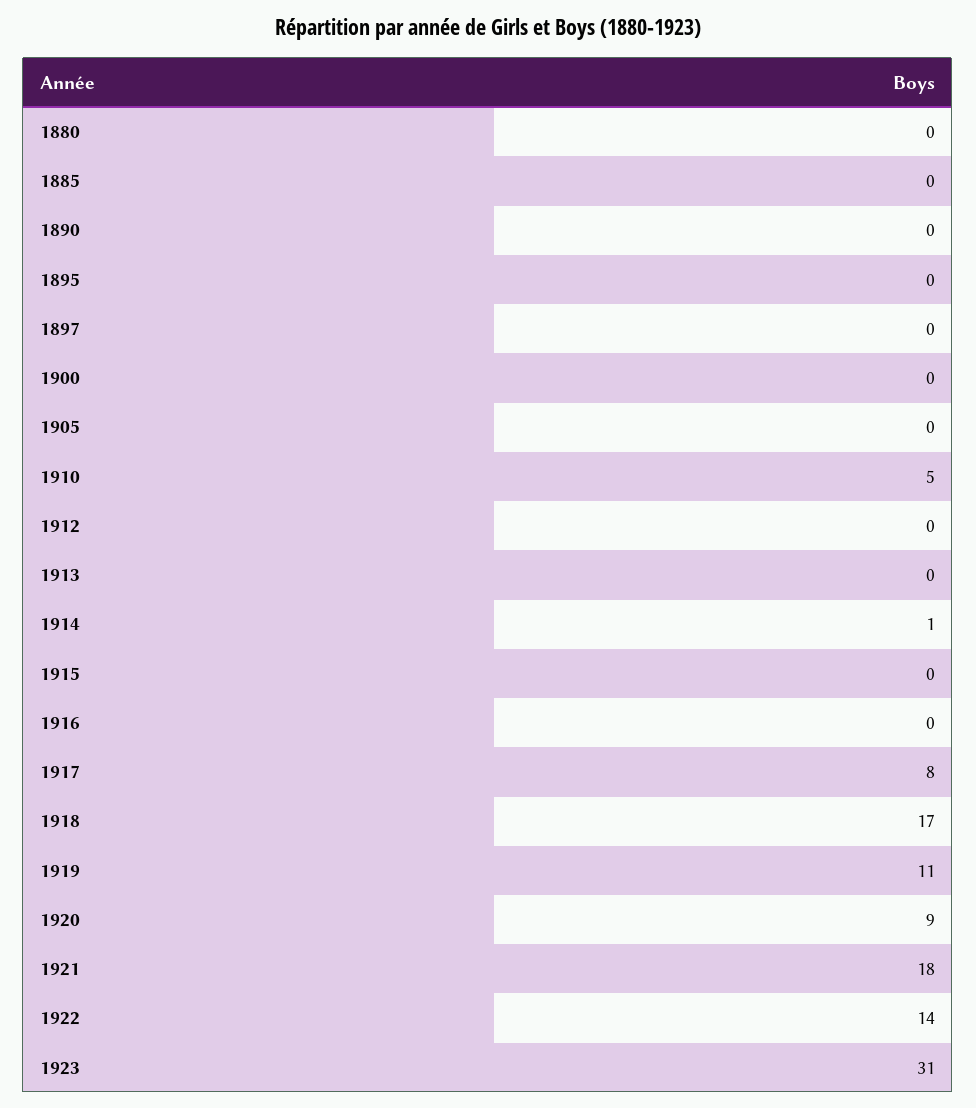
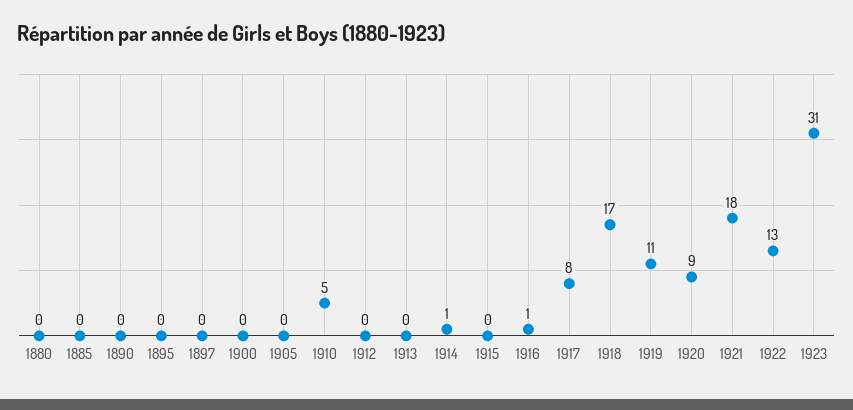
  {
    "1880": 0,
    "1885": 0,
    "1890": 0,
    "1895": 0,
    "1897": 0,
    "1900": 0,
    "1905": 0,
    "1910": 5,
    "1912": 0,
    "1913": 0,
    "1914": 1,
    "1915": 0,
-   "1916": 0,
+   "1916": 1,
    "1917": 8,
    "1918": 17,
    "1919": 11,
    "1920": 9,
    "1921": 18,
-   "1922": 14,
+   "1922": 13,
    "1923": 31
  }

